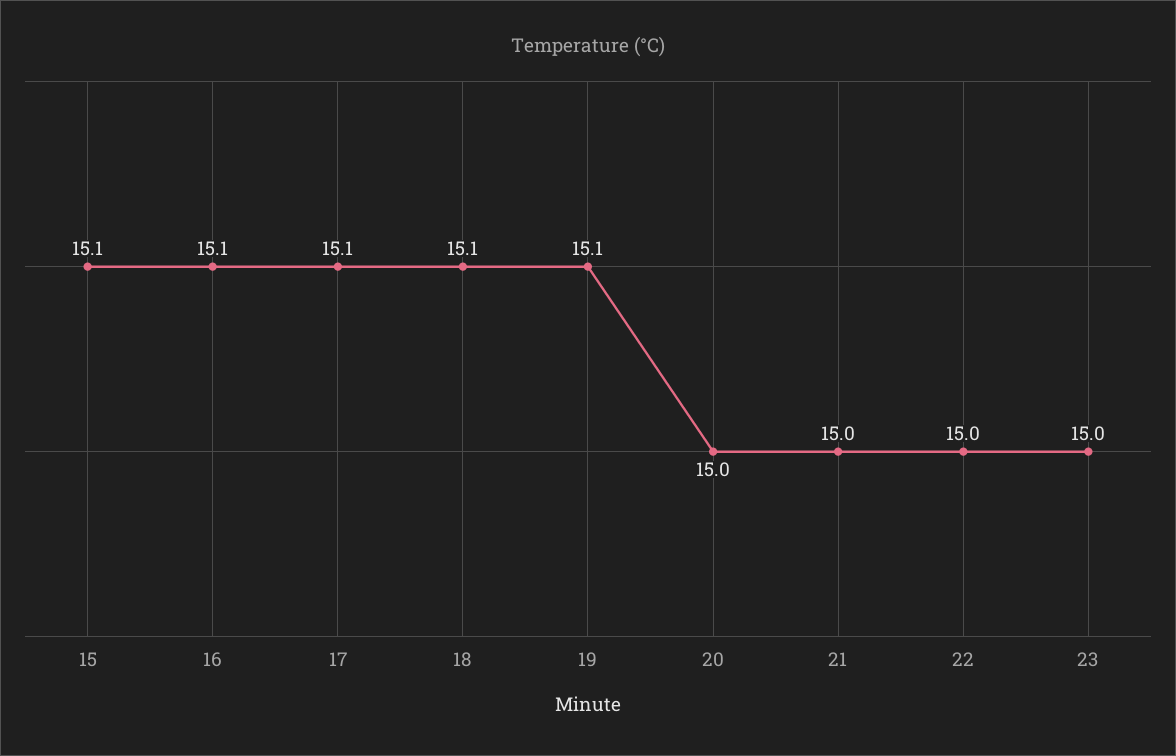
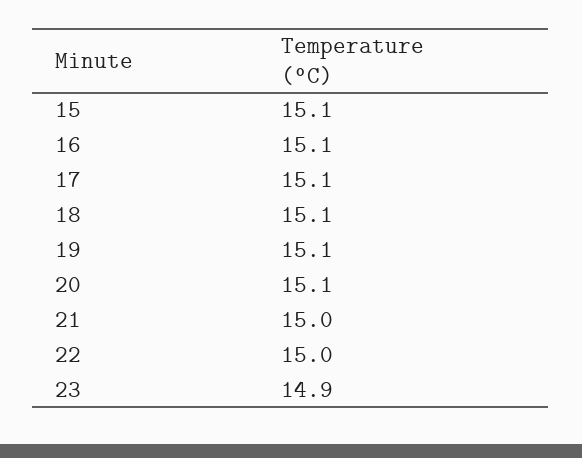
  {
    "15": 15.1,
    "16": 15.1,
    "17": 15.1,
    "18": 15.1,
    "19": 15.1,
-   "20": 15,
+   "20": 15.1,
    "21": 15,
    "22": 15,
-   "23": 15
+   "23": 14.9
  }

